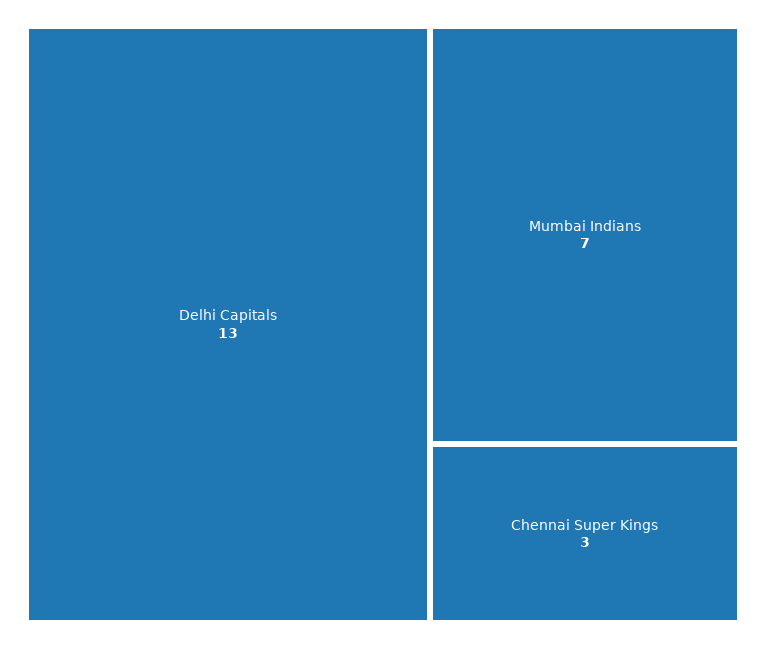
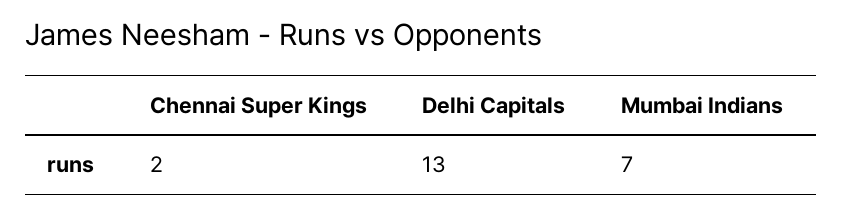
  {
    "Delhi Capitals": 13,
    "Mumbai Indians": 7,
-   "Chennai Super Kings": 3
+   "Chennai Super Kings": 2
  }

